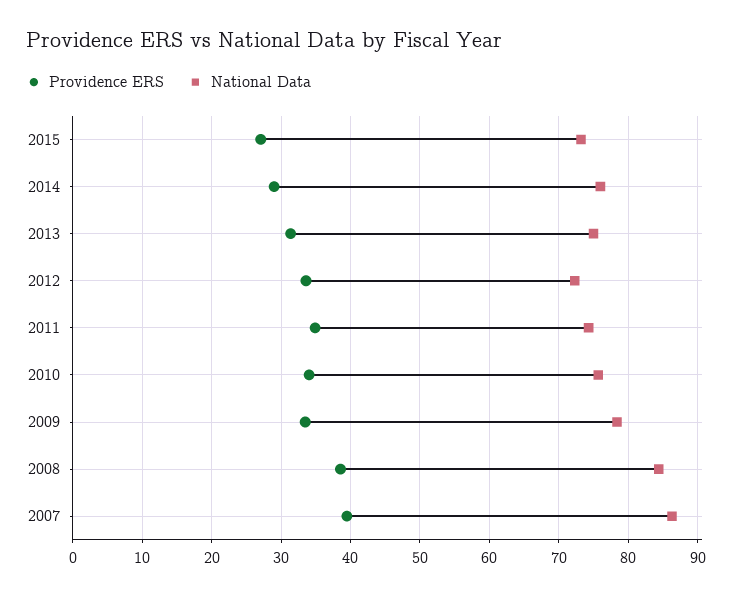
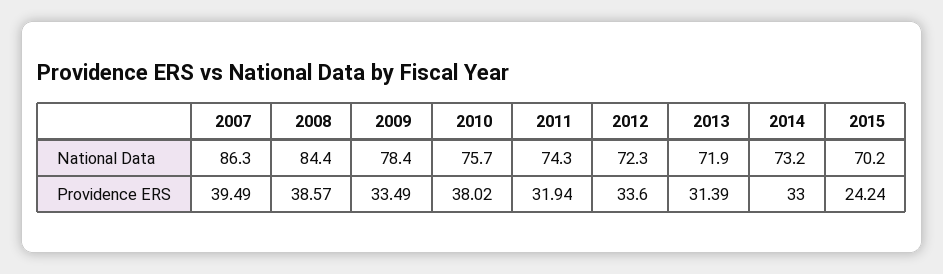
  {
    "Providence ERS": {
-     "2015": 27,
+     "2015": 24.24,
-     "2014": 29,
+     "2014": 33,
      "2013": 31.39,
      "2012": 33.6,
-     "2011": 35,
+     "2011": 31.94,
-     "2010": 34,
+     "2010": 38.02,
      "2009": 33.49,
      "2008": 38.57,
      "2007": 39.49
    },
    "National Data": {
-     "2015": 73,
+     "2015": 70.2,
-     "2014": 76,
+     "2014": 73.2,
-     "2013": 75,
+     "2013": 71.9,
      "2012": 72.3,
      "2011": 74.3,
      "2010": 75.7,
      "2009": 78.4,
      "2008": 84.4,
      "2007": 86.3
    }
  }

